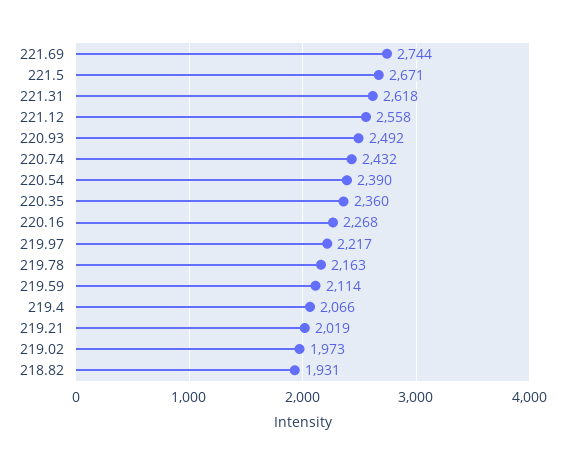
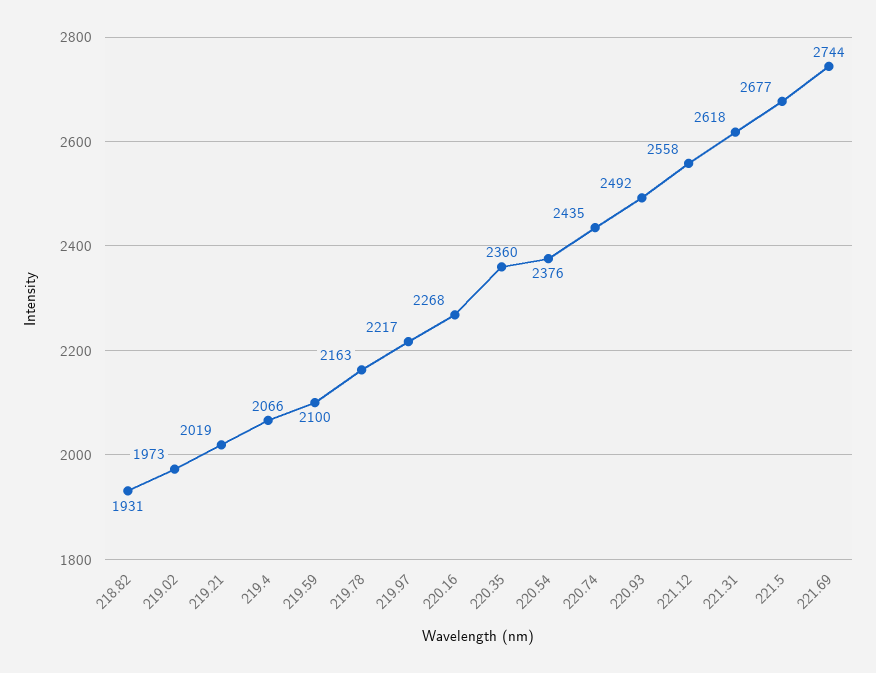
  {
    "221.69": 2744,
-   "221.5": 2671,
+   "221.5": 2677,
    "221.31": 2618,
    "221.12": 2558,
    "220.93": 2492,
-   "220.74": 2432,
+   "220.74": 2435,
-   "220.54": 2390,
+   "220.54": 2376,
    "220.35": 2360,
    "220.16": 2268,
    "219.97": 2217,
    "219.78": 2163,
-   "219.59": 2114,
+   "219.59": 2100,
    "219.4": 2066,
    "219.21": 2019,
    "219.02": 1973,
    "218.82": 1931
  }

